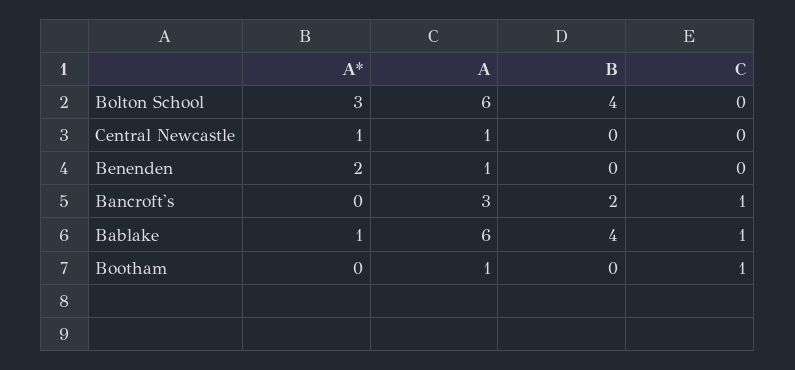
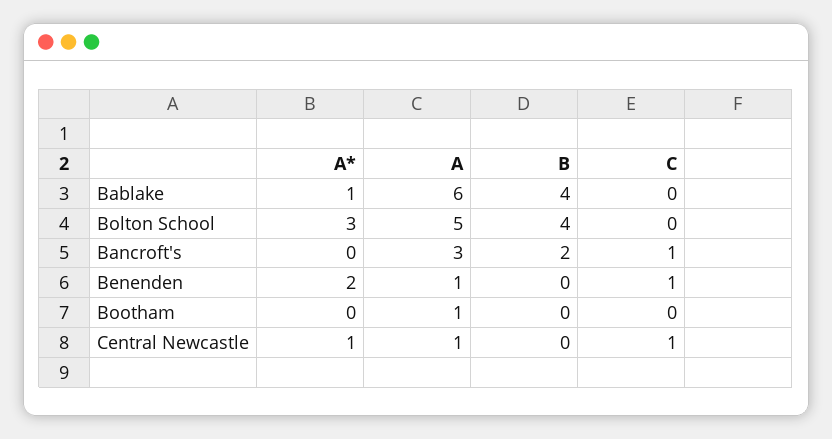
  {
    "A*": {
      "Bolton School": 3,
      "Central Newcastle": 1,
      "Benenden": 2,
      "Bancroft's": 0,
      "Bablake": 1,
      "Bootham": 0
    },
    "A": {
-     "Bolton School": 6,
+     "Bolton School": 5,
      "Central Newcastle": 1,
      "Benenden": 1,
      "Bancroft's": 3,
      "Bablake": 6,
      "Bootham": 1
    },
    "B": {
      "Bolton School": 4,
      "Central Newcastle": 0,
      "Benenden": 0,
      "Bancroft's": 2,
      "Bablake": 4,
      "Bootham": 0
    },
    "C": {
      "Bolton School": 0,
-     "Central Newcastle": 0,
+     "Central Newcastle": 1,
-     "Benenden": 0,
+     "Benenden": 1,
      "Bancroft's": 1,
-     "Bablake": 1,
+     "Bablake": 0,
-     "Bootham": 1
+     "Bootham": 0
    }
  }

